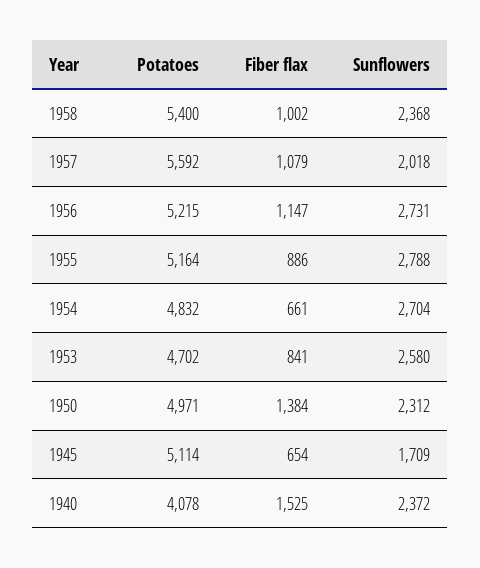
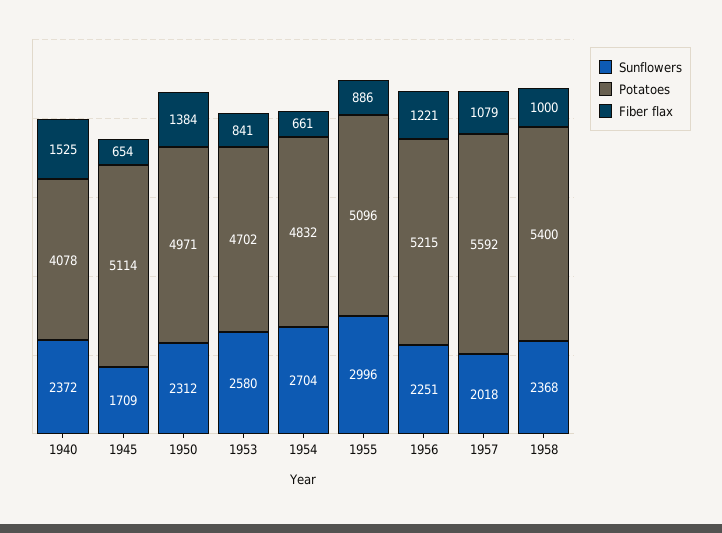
  {
    "Potatoes": {
      "1958": 5400,
      "1957": 5592,
      "1956": 5215,
-     "1955": 5164,
+     "1955": 5096,
      "1954": 4832,
      "1953": 4702,
      "1950": 4971,
      "1945": 5114,
      "1940": 4078
    },
    "Fiber flax": {
-     "1958": 1002,
+     "1958": 1000,
      "1957": 1079,
-     "1956": 1147,
+     "1956": 1221,
      "1955": 886,
      "1954": 661,
      "1953": 841,
      "1950": 1384,
      "1945": 654,
      "1940": 1525
    },
    "Sunflowers": {
      "1958": 2368,
      "1957": 2018,
-     "1956": 2731,
+     "1956": 2251,
-     "1955": 2788,
+     "1955": 2996,
      "1954": 2704,
      "1953": 2580,
      "1950": 2312,
      "1945": 1709,
      "1940": 2372
    }
  }

